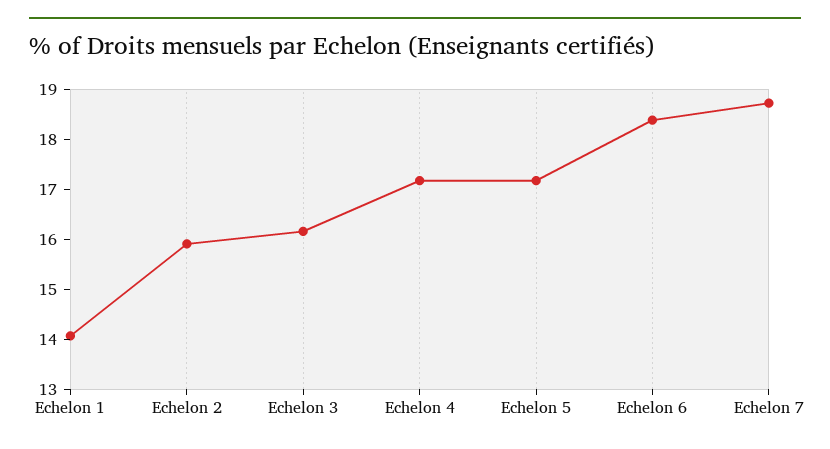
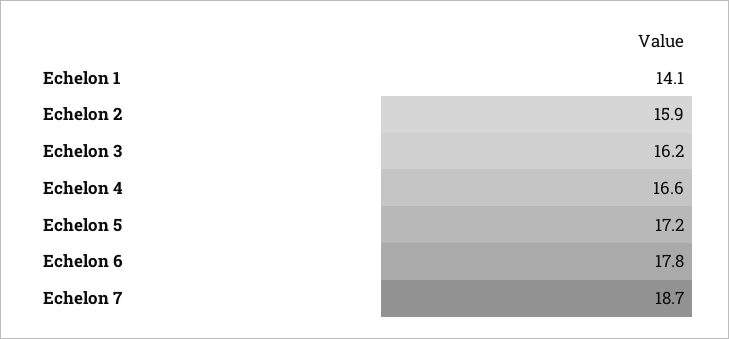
  {
    "Echelon 1": 14.1,
    "Echelon 2": 15.9,
    "Echelon 3": 16.2,
-   "Echelon 4": 17.2,
+   "Echelon 4": 16.6,
    "Echelon 5": 17.2,
-   "Echelon 6": 18.4,
+   "Echelon 6": 17.8,
    "Echelon 7": 18.7
  }

